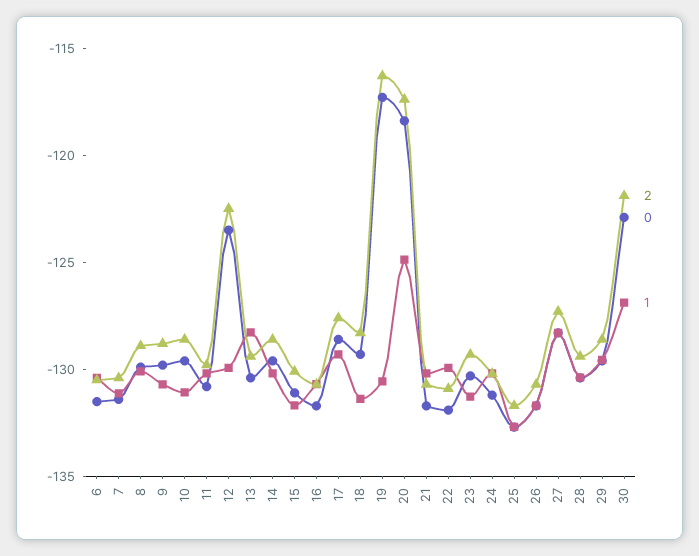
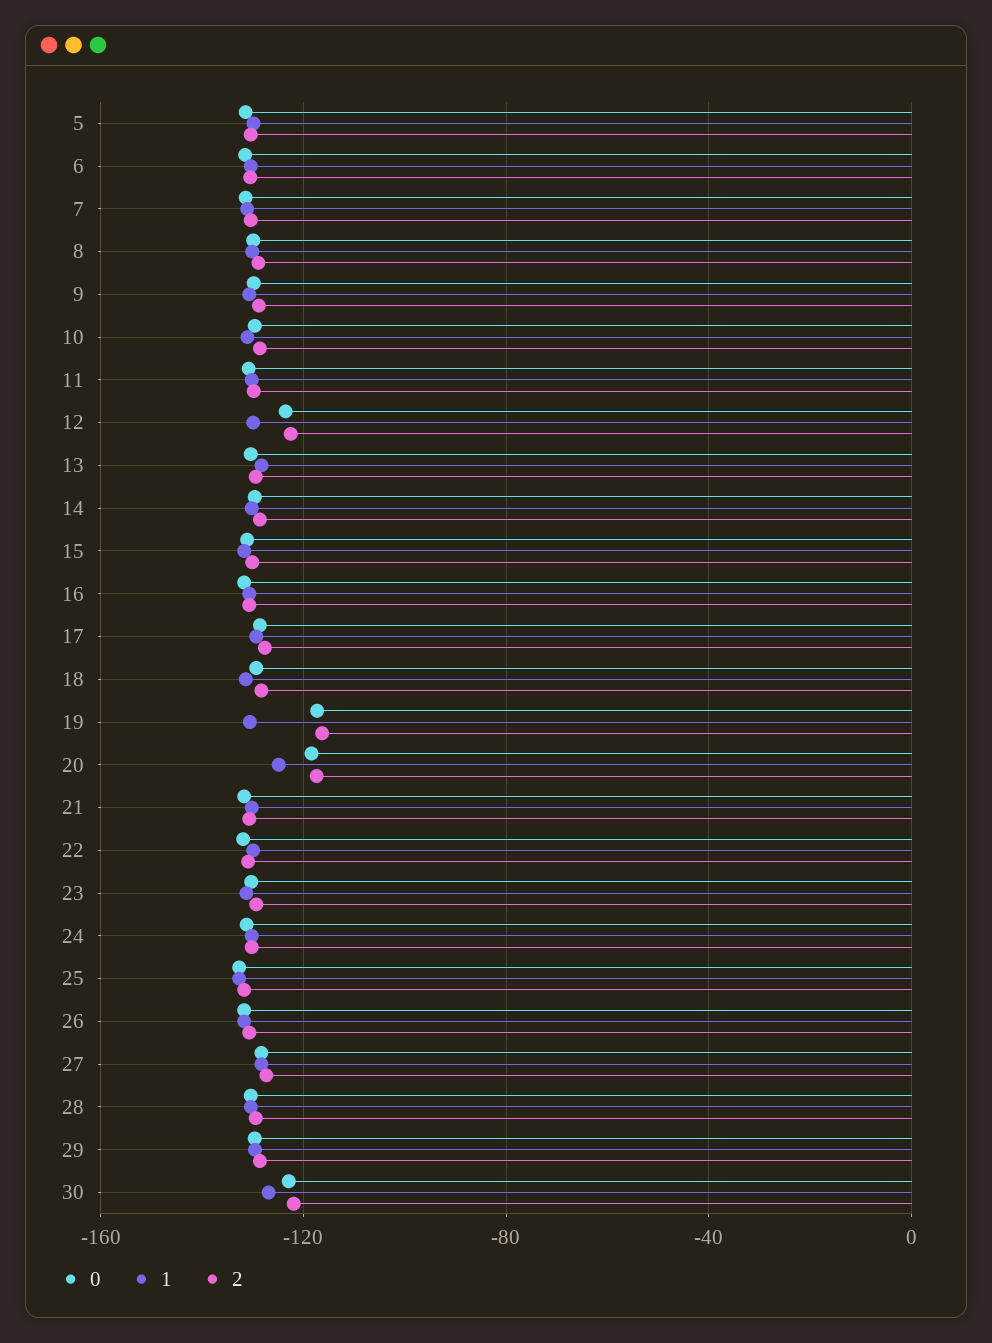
  {
    "2": {
      "6": -131,
      "7": -130,
      "8": -129,
      "9": -129,
      "10": -129,
      "11": -130,
      "12": -123,
      "13": -129,
      "14": -129,
      "15": -130,
      "16": -131,
      "17": -128,
      "18": -128,
      "19": -116,
      "20": -117,
      "21": -131,
      "22": -131,
      "23": -129,
      "24": -130,
      "25": -132,
      "26": -131,
      "27": -127,
      "28": -129,
      "29": -129,
-     "30": -122
+     "30": -122,
+     "5": -130
    },
    "0": {
      "6": -132,
      "7": -131,
      "8": -130,
      "9": -130,
      "10": -130,
      "11": -131,
      "12": -124,
      "13": -130,
      "14": -130,
      "15": -131,
      "16": -132,
      "17": -129,
      "18": -129,
      "19": -117,
      "20": -118,
      "21": -132,
      "22": -132,
      "23": -130,
      "24": -131,
      "25": -133,
      "26": -132,
      "27": -128,
      "28": -130,
      "29": -130,
-     "30": -123
+     "30": -123,
+     "5": -130
    },
    "1": {
      "6": -130,
      "7": -131,
      "8": -130,
      "9": -131,
      "10": -131,
      "11": -130,
      "12": -130,
      "13": -128,
      "14": -130,
      "15": -132,
      "16": -131,
      "17": -129,
      "18": -131,
      "19": -131,
      "20": -125,
      "21": -130,
      "22": -130,
      "23": -131,
      "24": -130,
      "25": -133,
      "26": -132,
      "27": -128,
      "28": -130,
      "29": -130,
-     "30": -127
+     "30": -127,
+     "5": -130
    }
  }

